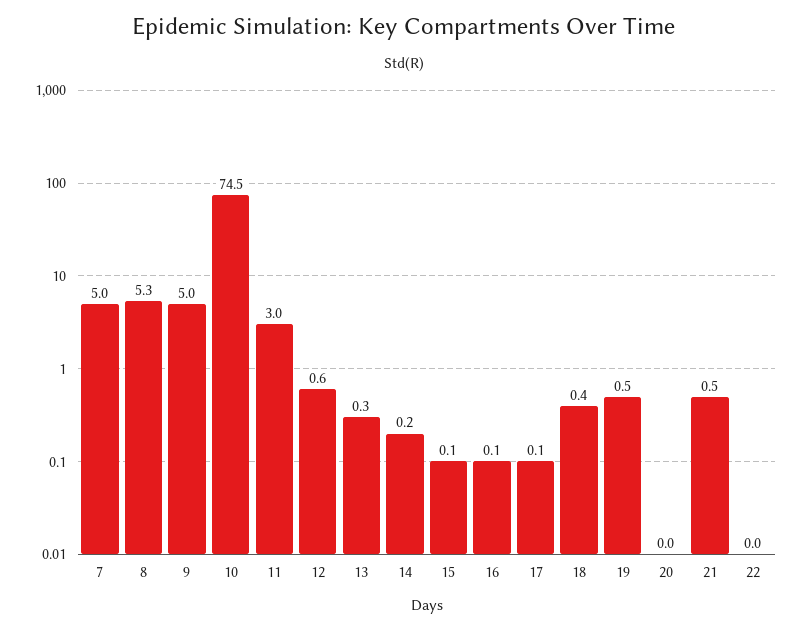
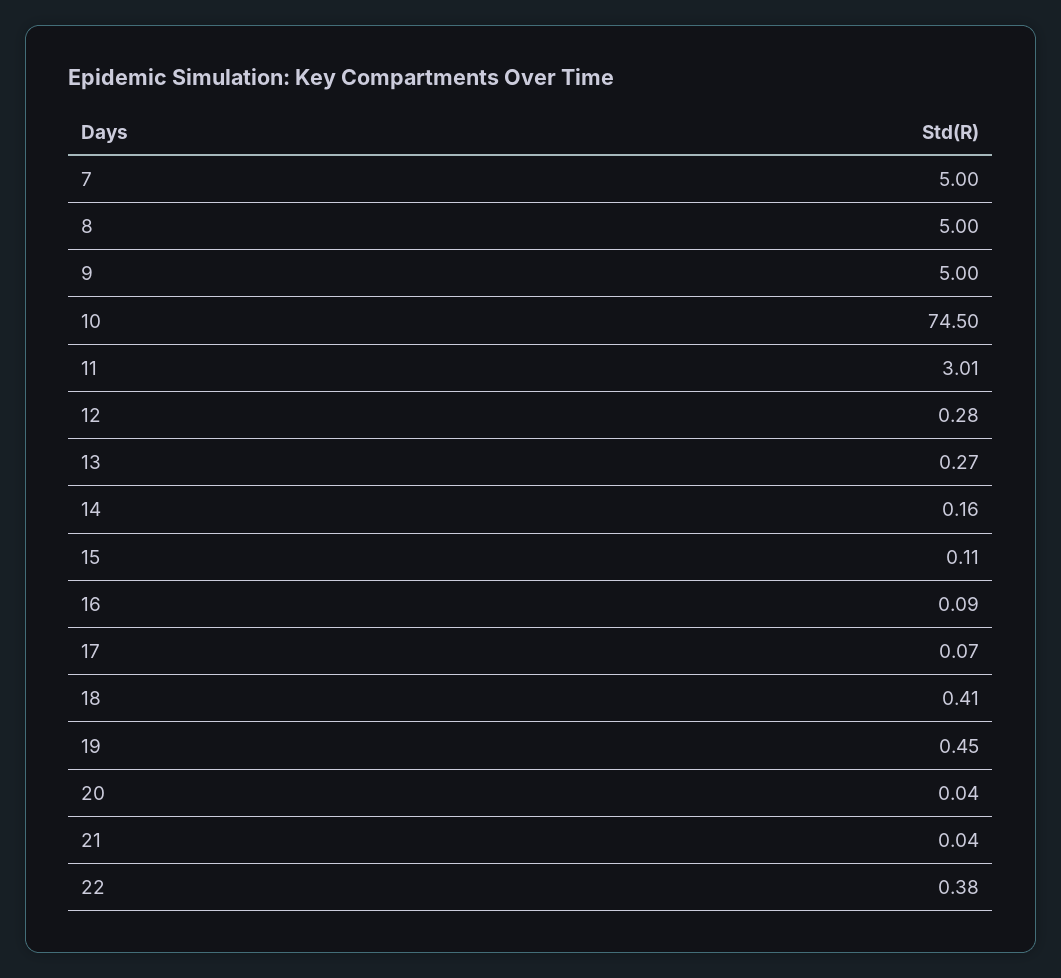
  {
    "7": 5,
-   "8": 5.3,
+   "8": 5,
    "9": 5,
    "10": 74.5,
    "11": 3.01,
-   "12": 0.6,
+   "12": 0.28,
    "13": 0.27,
    "14": 0.16,
    "15": 0.11,
    "16": 0.09,
    "17": 0.07,
    "18": 0.41,
    "19": 0.45,
    "20": 0.04,
-   "21": 0.5,
+   "21": 0.04,
-   "22": 0
+   "22": 0.38
  }

